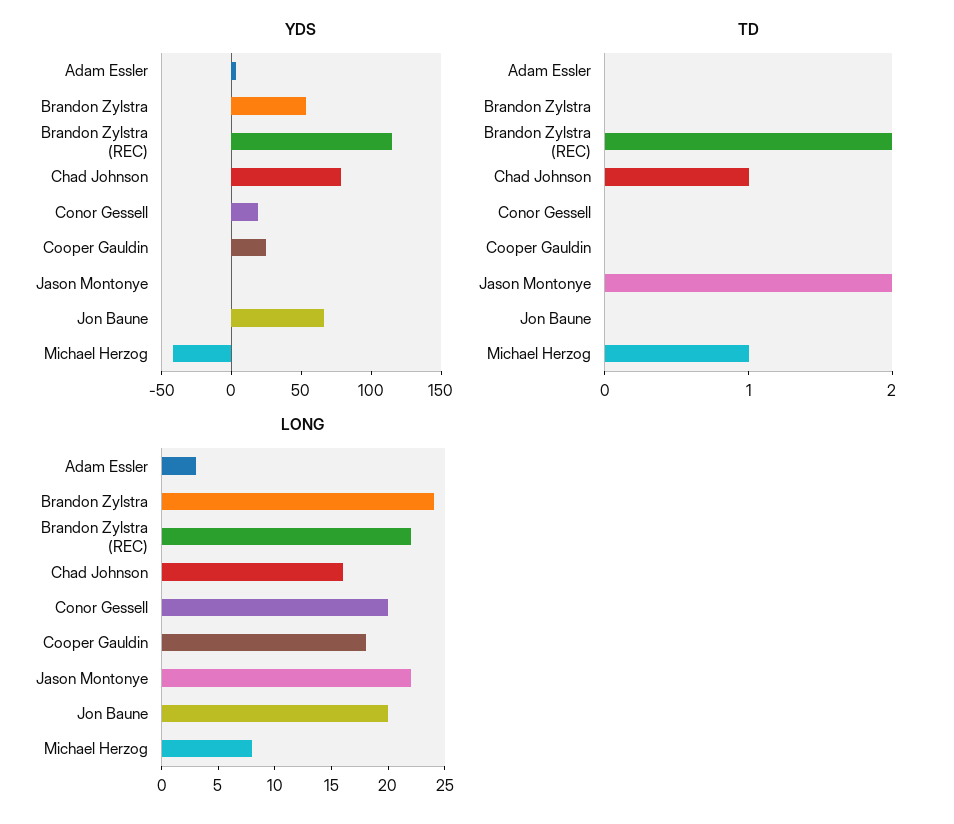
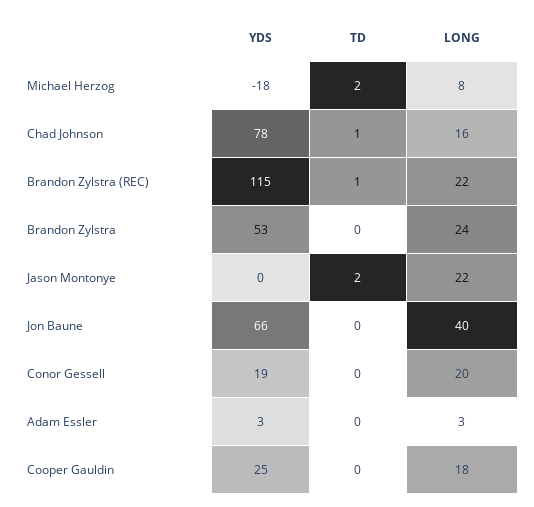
  {
    "YDS": {
      "Adam Essler": 3,
      "Brandon Zylstra": 53,
      "Brandon Zylstra (REC)": 115,
      "Chad Johnson": 78,
      "Conor Gessell": 19,
      "Cooper Gauldin": 25,
      "Jason Montonye": 0,
      "Jon Baune": 66,
-     "Michael Herzog": -40
+     "Michael Herzog": -18
    },
    "TD": {
      "Adam Essler": 0,
      "Brandon Zylstra": 0,
-     "Brandon Zylstra (REC)": 2,
+     "Brandon Zylstra (REC)": 1,
      "Chad Johnson": 1,
      "Conor Gessell": 0,
      "Cooper Gauldin": 0,
      "Jason Montonye": 2,
      "Jon Baune": 0,
-     "Michael Herzog": 1
+     "Michael Herzog": 2
    },
    "LONG": {
      "Adam Essler": 3,
      "Brandon Zylstra": 24,
      "Brandon Zylstra (REC)": 22,
      "Chad Johnson": 16,
      "Conor Gessell": 20,
      "Cooper Gauldin": 18,
      "Jason Montonye": 22,
-     "Jon Baune": 20,
+     "Jon Baune": 40,
      "Michael Herzog": 8
    }
  }

